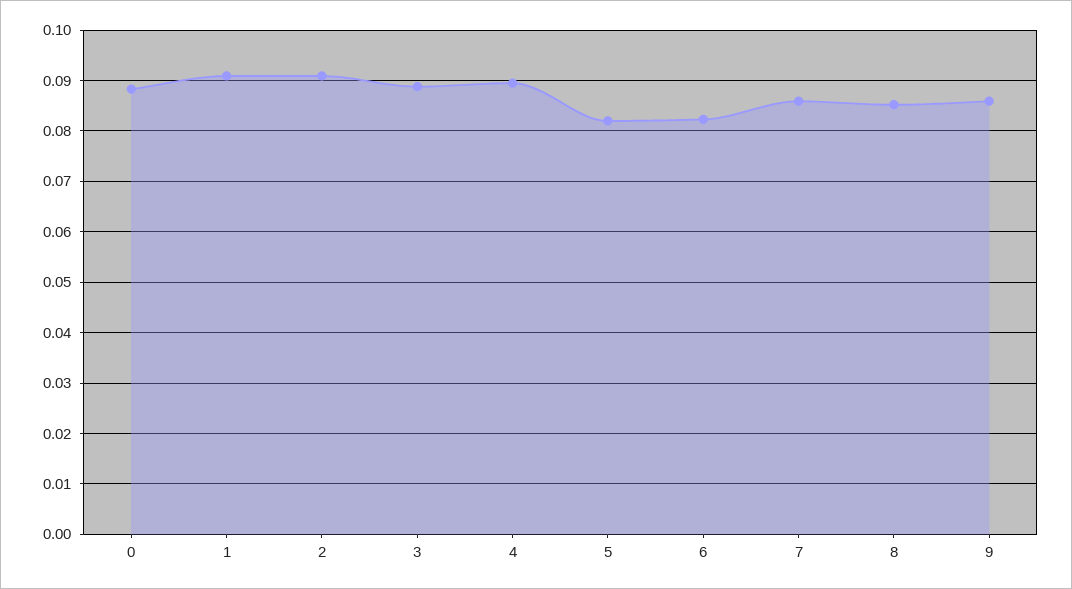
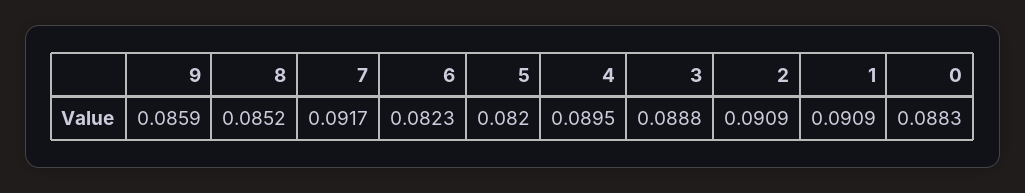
  {
    "0": 0.0883,
    "1": 0.0909,
    "2": 0.0909,
    "3": 0.0888,
    "4": 0.0895,
    "5": 0.082,
    "6": 0.0823,
-   "7": 0.086,
+   "7": 0.0917,
    "8": 0.0852,
    "9": 0.0859
  }

